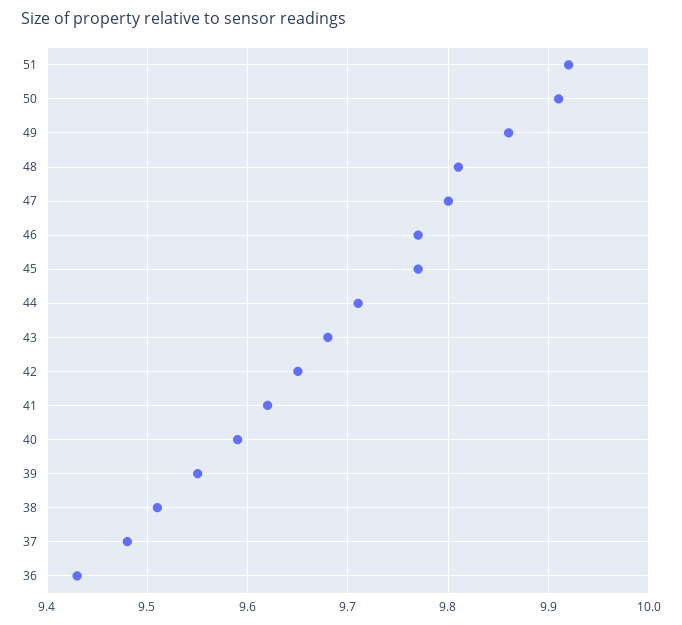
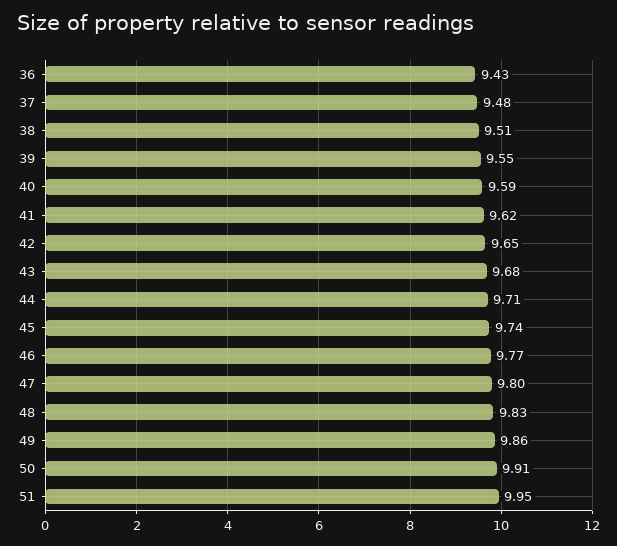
  {
-   "51": 9.92,
+   "51": 9.95,
    "50": 9.91,
    "49": 9.86,
-   "48": 9.81,
+   "48": 9.83,
    "47": 9.8,
    "46": 9.77,
-   "45": 9.77,
+   "45": 9.74,
    "44": 9.71,
    "43": 9.68,
    "42": 9.65,
    "41": 9.62,
    "40": 9.59,
    "39": 9.55,
    "38": 9.51,
    "37": 9.48,
    "36": 9.43
  }

